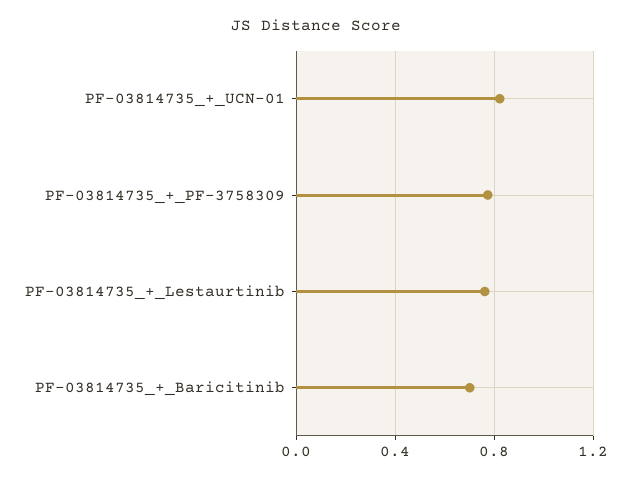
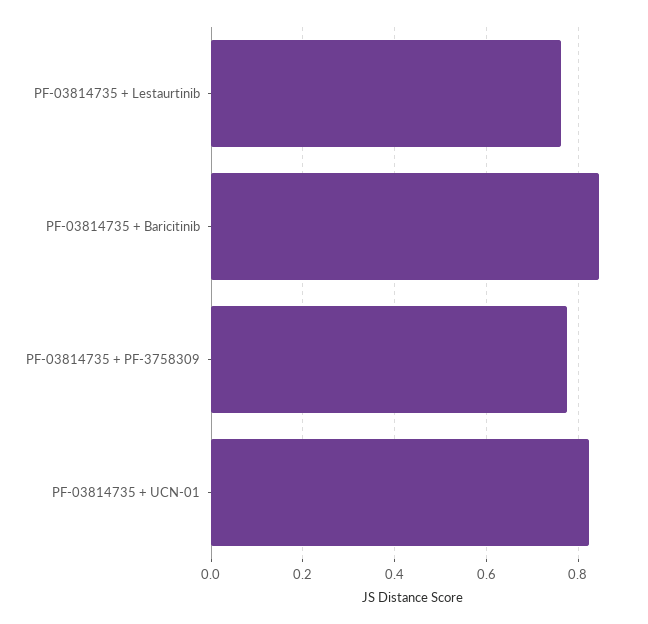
  {
    "PF-03814735_+_UCN-01": 0.82,
    "PF-03814735_+_PF-3758309": 0.78,
    "PF-03814735_+_Lestaurtinib": 0.76,
-   "PF-03814735_+_Baricitinib": 0.7
+   "PF-03814735_+_Baricitinib": 0.84
  }

